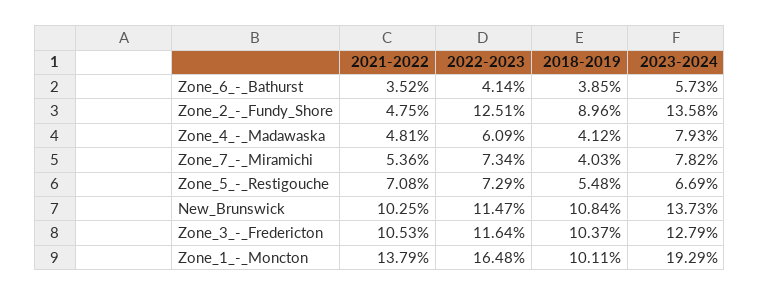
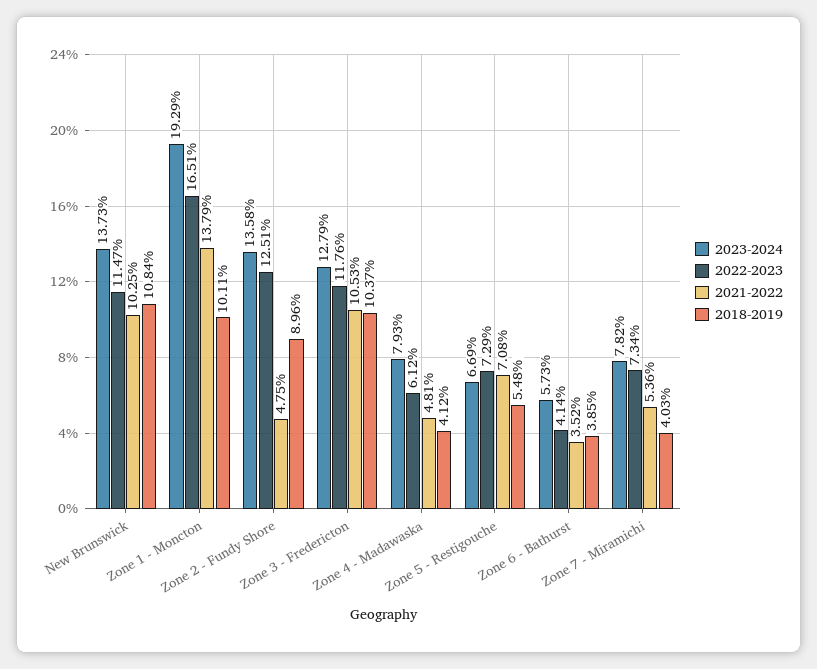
  {
    "2021-2022": {
      "Zone_6_-_Bathurst": 3.52,
      "Zone_2_-_Fundy_Shore": 4.75,
      "Zone_4_-_Madawaska": 4.81,
      "Zone_7_-_Miramichi": 5.36,
      "Zone_5_-_Restigouche": 7.08,
      "New_Brunswick": 10.25,
      "Zone_3_-_Fredericton": 10.53,
      "Zone_1_-_Moncton": 13.79
    },
    "2022-2023": {
      "Zone_6_-_Bathurst": 4.14,
      "Zone_2_-_Fundy_Shore": 12.51,
-     "Zone_4_-_Madawaska": 6.09,
+     "Zone_4_-_Madawaska": 6.12,
      "Zone_7_-_Miramichi": 7.34,
      "Zone_5_-_Restigouche": 7.29,
      "New_Brunswick": 11.47,
-     "Zone_3_-_Fredericton": 11.64,
+     "Zone_3_-_Fredericton": 11.76,
-     "Zone_1_-_Moncton": 16.48
+     "Zone_1_-_Moncton": 16.51
    },
    "2018-2019": {
      "Zone_6_-_Bathurst": 3.85,
      "Zone_2_-_Fundy_Shore": 8.96,
      "Zone_4_-_Madawaska": 4.12,
      "Zone_7_-_Miramichi": 4.03,
      "Zone_5_-_Restigouche": 5.48,
      "New_Brunswick": 10.84,
      "Zone_3_-_Fredericton": 10.37,
      "Zone_1_-_Moncton": 10.11
    },
    "2023-2024": {
      "Zone_6_-_Bathurst": 5.73,
      "Zone_2_-_Fundy_Shore": 13.58,
      "Zone_4_-_Madawaska": 7.93,
      "Zone_7_-_Miramichi": 7.82,
      "Zone_5_-_Restigouche": 6.69,
      "New_Brunswick": 13.73,
      "Zone_3_-_Fredericton": 12.79,
      "Zone_1_-_Moncton": 19.29
    }
  }

